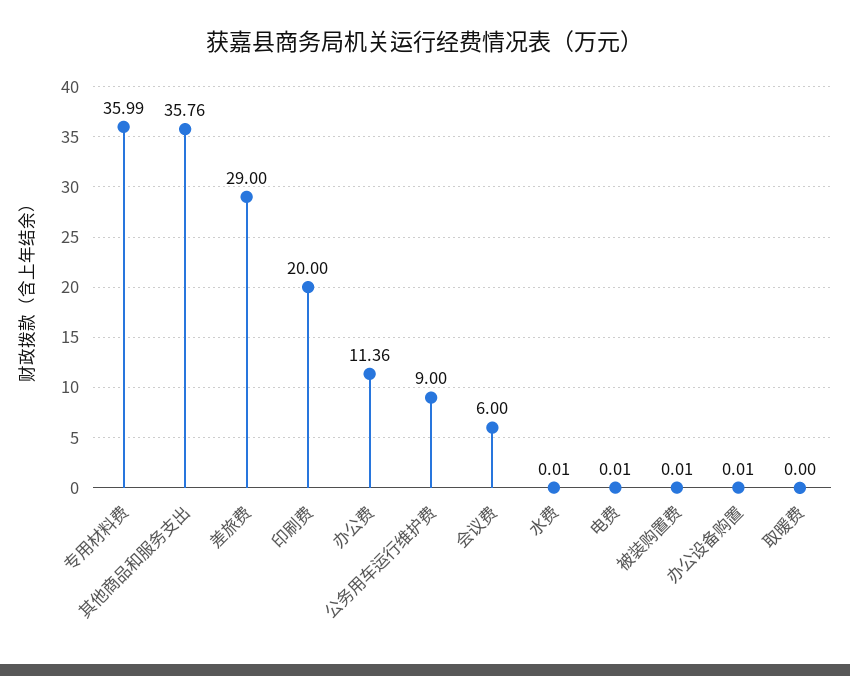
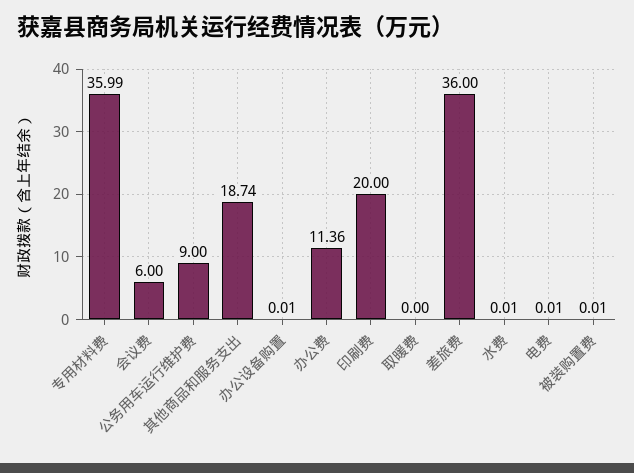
  {
    "专用材料费": 35.99,
-   "其他商品和服务支出": 35.76,
+   "其他商品和服务支出": 18.74,
-   "差旅费": 29,
+   "差旅费": 36,
    "印刷费": 20,
    "办公费": 11.36,
    "公务用车运行维护费": 9,
    "会议费": 6,
    "水费": 0.01,
    "电费": 0.01,
    "被装购置费": 0.01,
    "办公设备购置": 0.01,
    "取暖费": 0
  }

